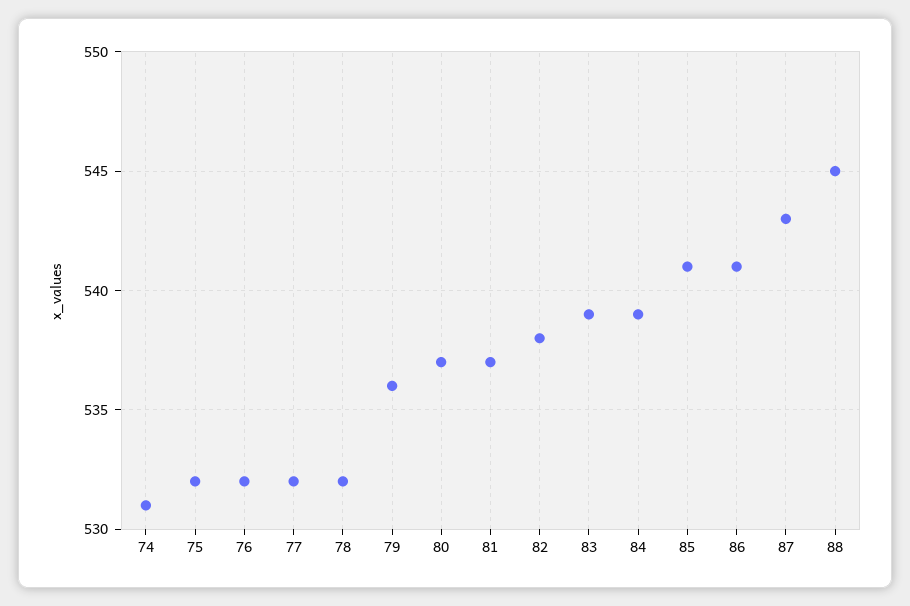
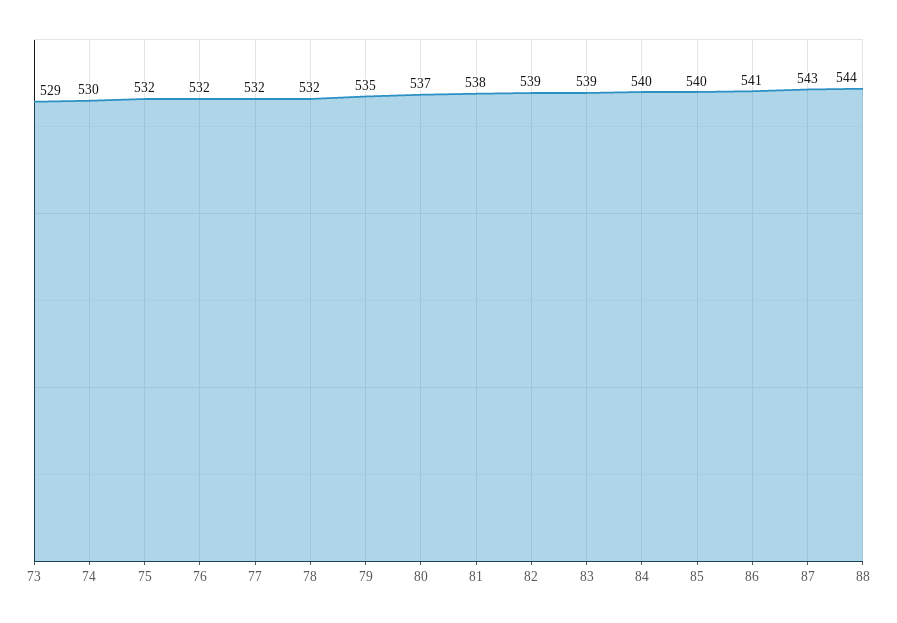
  {
-   "74": 531,
+   "74": 530,
    "75": 532,
    "76": 532,
    "77": 532,
    "78": 532,
-   "79": 536,
+   "79": 535,
    "80": 537,
-   "81": 537,
+   "81": 538,
-   "82": 538,
+   "82": 539,
    "83": 539,
-   "84": 539,
+   "84": 540,
-   "85": 541,
+   "85": 540,
    "86": 541,
    "87": 543,
-   "88": 545
+   "88": 544,
+   "73": 529
  }

